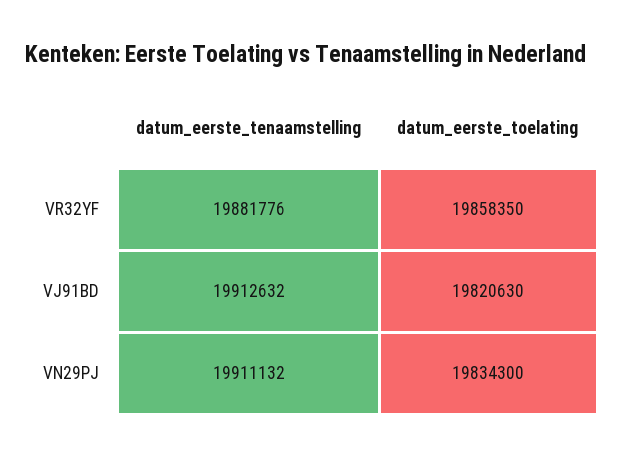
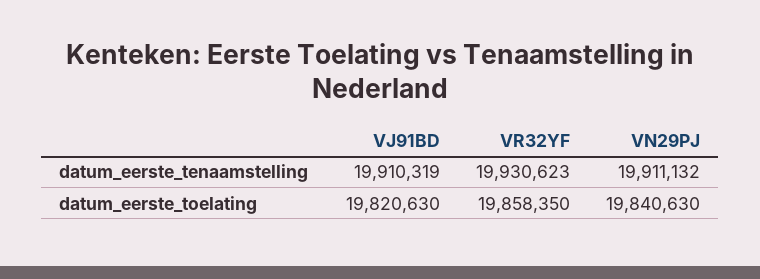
  {
    "datum_eerste_tenaamstelling": {
-     "VR32YF": 19881776,
+     "VR32YF": 19930623,
-     "VJ91BD": 19912632,
+     "VJ91BD": 19910319,
      "VN29PJ": 19911132
    },
    "datum_eerste_toelating": {
      "VR32YF": 19858350,
      "VJ91BD": 19820630,
-     "VN29PJ": 19834300
+     "VN29PJ": 19840630
    }
  }

